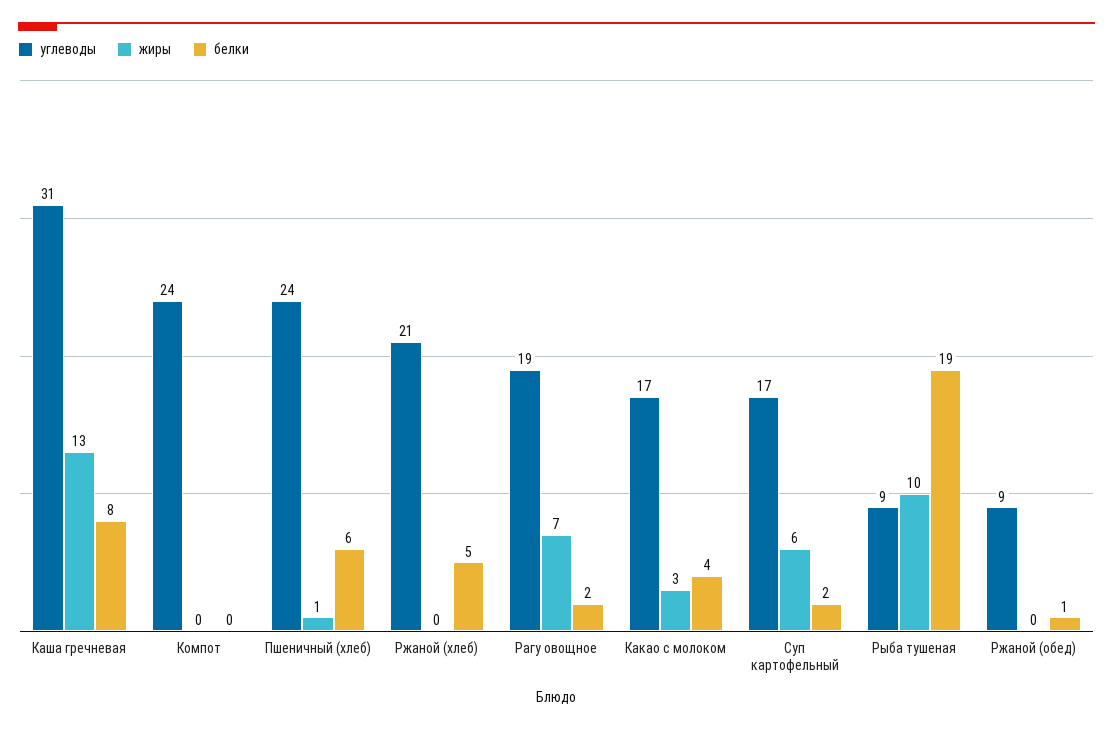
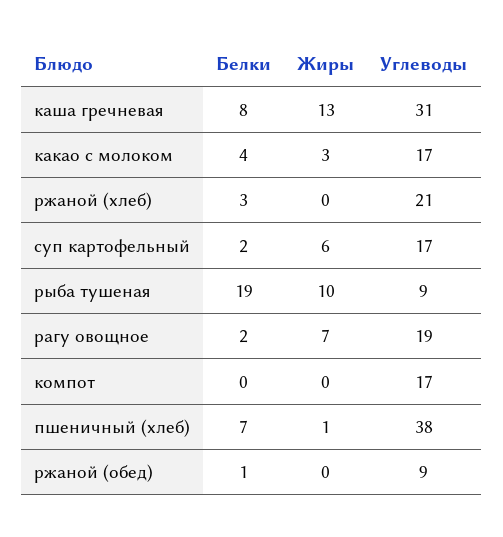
  {
    "углеводы": {
      "Каша гречневая": 31,
-     "Компот": 24,
+     "Компот": 17,
-     "Пшеничный (хлеб)": 24,
+     "Пшеничный (хлеб)": 38,
      "Ржаной (хлеб)": 21,
      "Рагу овощное": 19,
      "Какао с молоком": 17,
      "Суп картофельный": 17,
      "Рыба тушеная": 9,
      "Ржаной (обед)": 9
    },
    "жиры": {
      "Каша гречневая": 13,
      "Компот": 0,
      "Пшеничный (хлеб)": 1,
      "Ржаной (хлеб)": 0,
      "Рагу овощное": 7,
      "Какао с молоком": 3,
      "Суп картофельный": 6,
      "Рыба тушеная": 10,
      "Ржаной (обед)": 0
    },
    "белки": {
      "Каша гречневая": 8,
      "Компот": 0,
-     "Пшеничный (хлеб)": 6,
+     "Пшеничный (хлеб)": 7,
-     "Ржаной (хлеб)": 5,
+     "Ржаной (хлеб)": 3,
      "Рагу овощное": 2,
      "Какао с молоком": 4,
      "Суп картофельный": 2,
      "Рыба тушеная": 19,
      "Ржаной (обед)": 1
    }
  }

